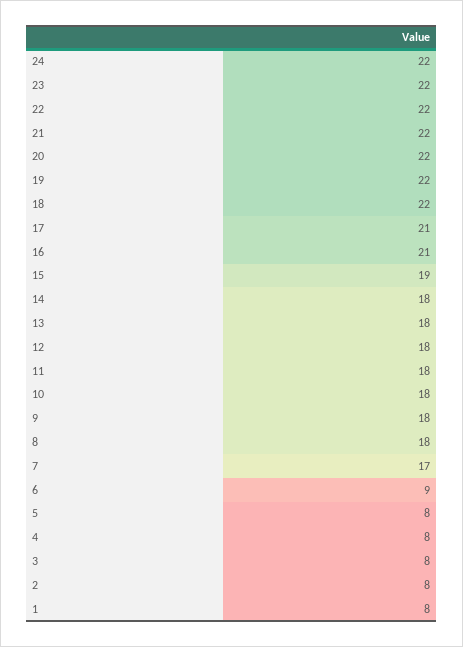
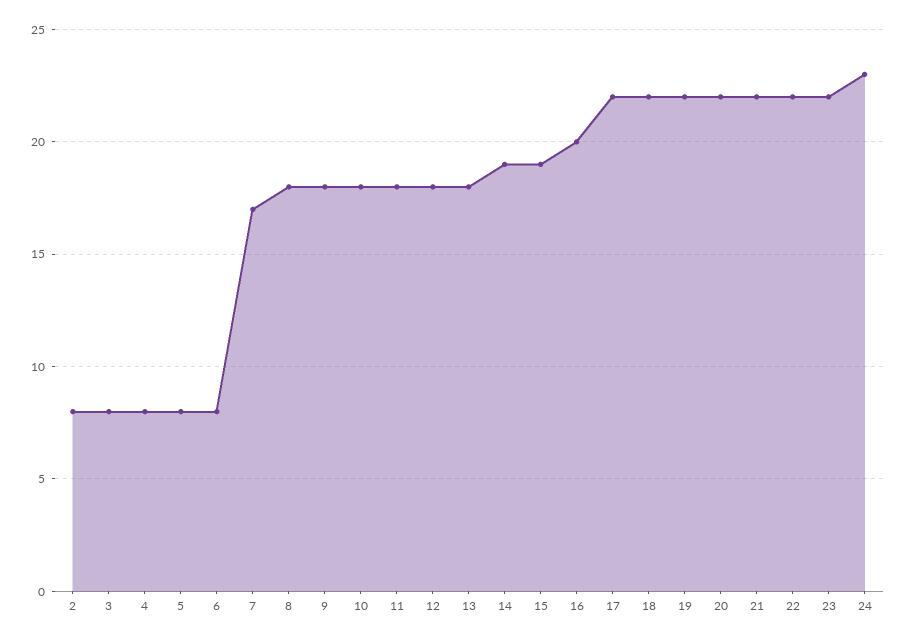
  {
-   "24": 22,
+   "24": 23,
    "23": 22,
    "22": 22,
    "21": 22,
    "20": 22,
    "19": 22,
    "18": 22,
-   "17": 21,
+   "17": 22,
-   "16": 21,
+   "16": 20,
    "15": 19,
-   "14": 18,
+   "14": 19,
    "13": 18,
    "12": 18,
    "11": 18,
    "10": 18,
    "9": 18,
    "8": 18,
    "7": 17,
-   "6": 9,
+   "6": 8,
    "5": 8,
    "4": 8,
    "3": 8,
-   "2": 8,
+   "2": 8
-   "1": 8
  }

